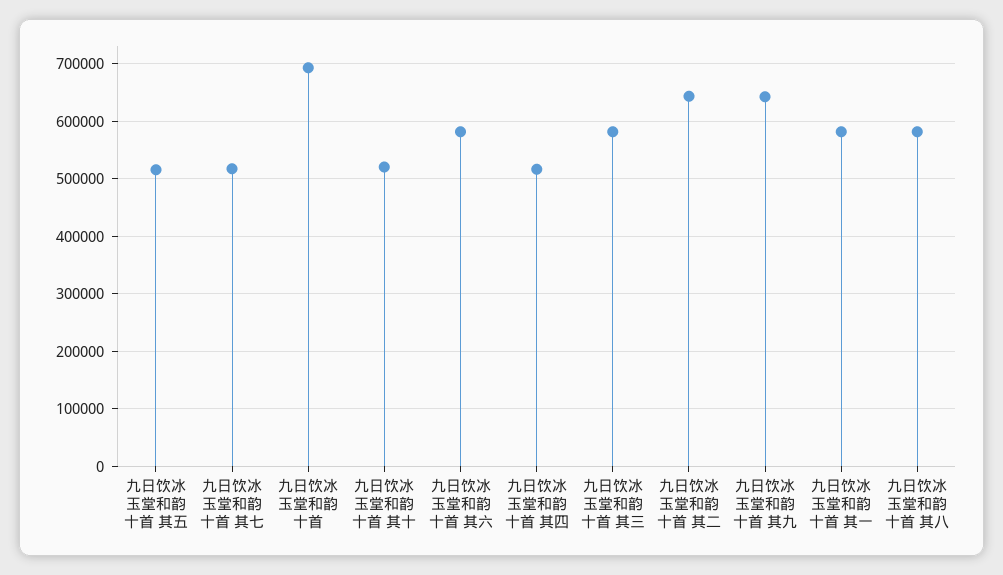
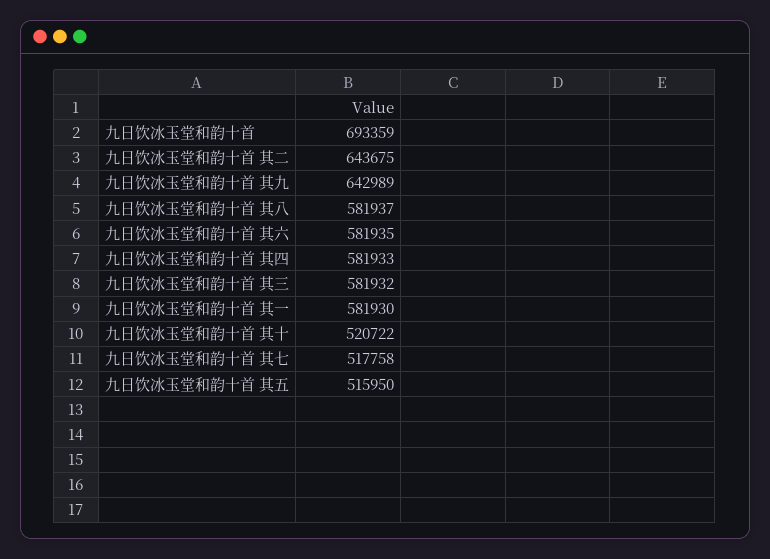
  {
    "九日饮冰玉堂和韵十首 其五": 515950,
    "九日饮冰玉堂和韵十首 其七": 517758,
    "九日饮冰玉堂和韵十首": 693359,
    "九日饮冰玉堂和韵十首 其十": 520722,
    "九日饮冰玉堂和韵十首 其六": 581935,
-   "九日饮冰玉堂和韵十首 其四": 520000,
+   "九日饮冰玉堂和韵十首 其四": 581933,
    "九日饮冰玉堂和韵十首 其三": 581932,
    "九日饮冰玉堂和韵十首 其二": 643675,
    "九日饮冰玉堂和韵十首 其九": 642989,
    "九日饮冰玉堂和韵十首 其一": 581930,
    "九日饮冰玉堂和韵十首 其八": 581937
  }

